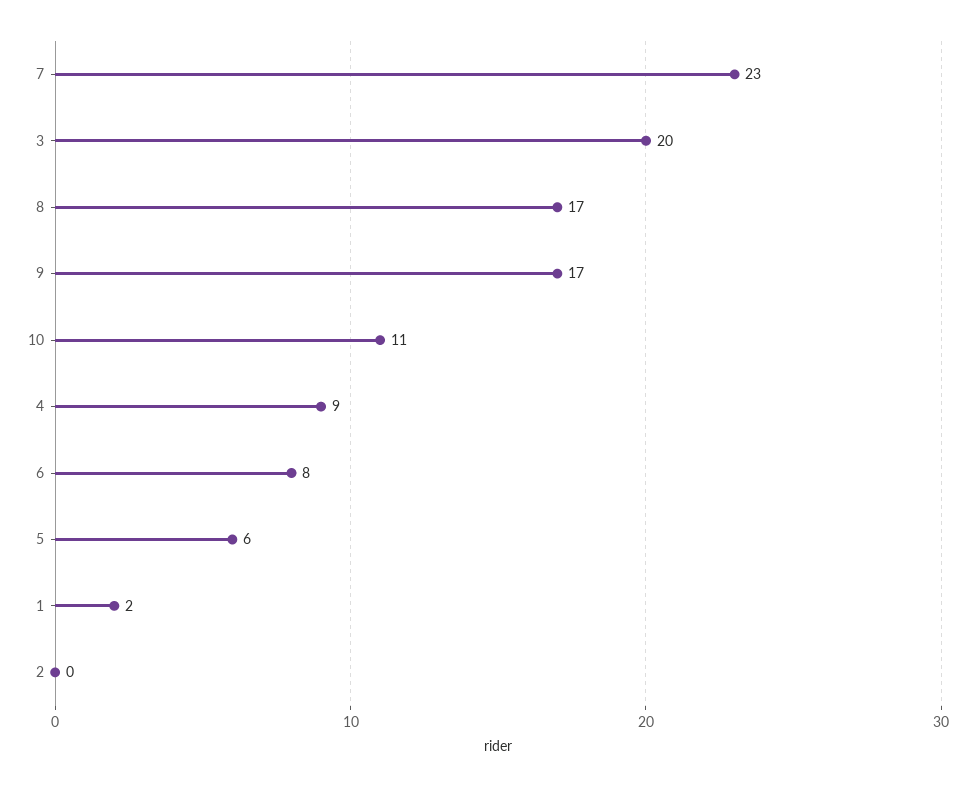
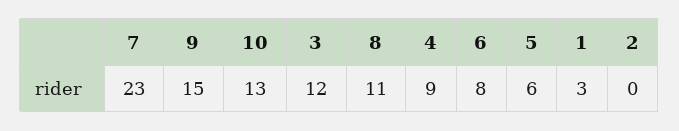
  {
    "7": 23,
-   "3": 20,
+   "3": 12,
-   "8": 17,
+   "8": 11,
-   "9": 17,
+   "9": 15,
-   "10": 11,
+   "10": 13,
    "4": 9,
    "6": 8,
    "5": 6,
-   "1": 2,
+   "1": 3,
    "2": 0
  }

